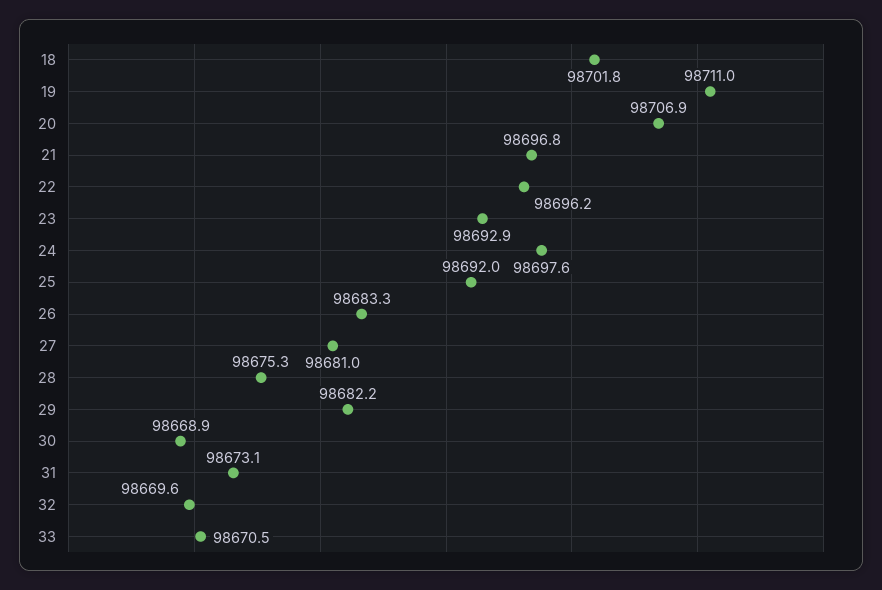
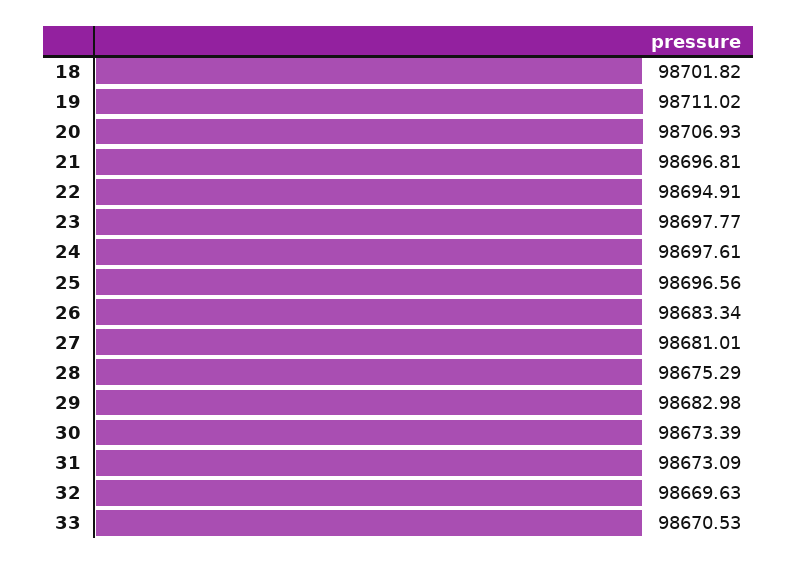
  {
    "18": 98701.82,
    "19": 98711.02,
    "20": 98706.93,
    "21": 98696.81,
-   "22": 98696.2,
+   "22": 98694.91,
-   "23": 98692.9,
+   "23": 98697.77,
    "24": 98697.61,
-   "25": 98692,
+   "25": 98696.56,
    "26": 98683.34,
    "27": 98681.01,
    "28": 98675.29,
-   "29": 98682.2,
+   "29": 98682.98,
-   "30": 98668.9,
+   "30": 98673.39,
    "31": 98673.09,
    "32": 98669.63,
    "33": 98670.53
  }

